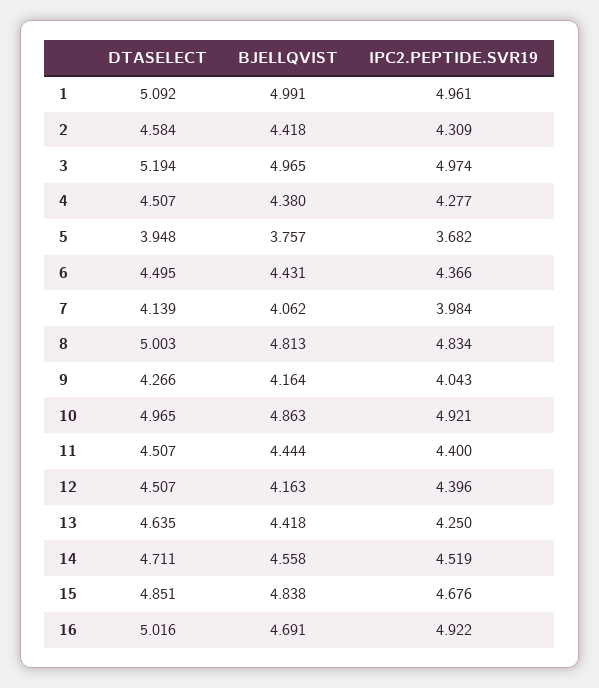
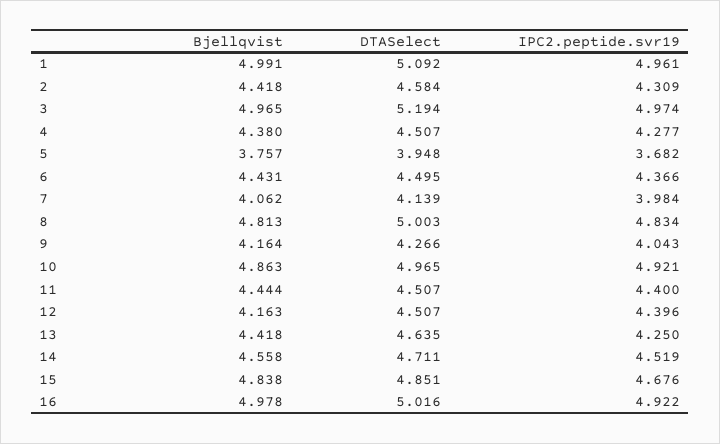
  {
    "DTASELECT": {
      "1": 5.092,
      "2": 4.584,
      "3": 5.194,
      "4": 4.507,
      "5": 3.948,
      "6": 4.495,
      "7": 4.139,
      "8": 5.003,
      "9": 4.266,
      "10": 4.965,
      "11": 4.507,
      "12": 4.507,
      "13": 4.635,
      "14": 4.711,
      "15": 4.851,
      "16": 5.016
    },
    "BJELLQVIST": {
      "1": 4.991,
      "2": 4.418,
      "3": 4.965,
      "4": 4.38,
      "5": 3.757,
      "6": 4.431,
      "7": 4.062,
      "8": 4.813,
      "9": 4.164,
      "10": 4.863,
      "11": 4.444,
      "12": 4.163,
      "13": 4.418,
      "14": 4.558,
      "15": 4.838,
-     "16": 4.691
+     "16": 4.978
    },
    "IPC2.PEPTIDE.SVR19": {
      "1": 4.961,
      "2": 4.309,
      "3": 4.974,
      "4": 4.277,
      "5": 3.682,
      "6": 4.366,
      "7": 3.984,
      "8": 4.834,
      "9": 4.043,
      "10": 4.921,
      "11": 4.4,
      "12": 4.396,
      "13": 4.25,
      "14": 4.519,
      "15": 4.676,
      "16": 4.922
    }
  }

